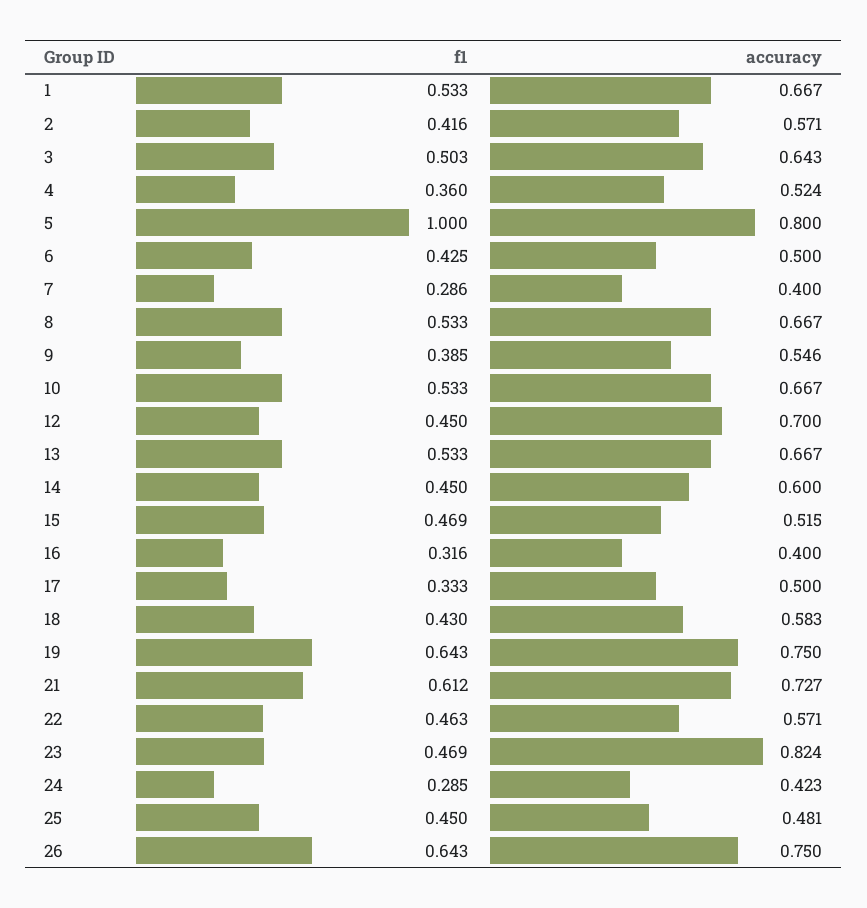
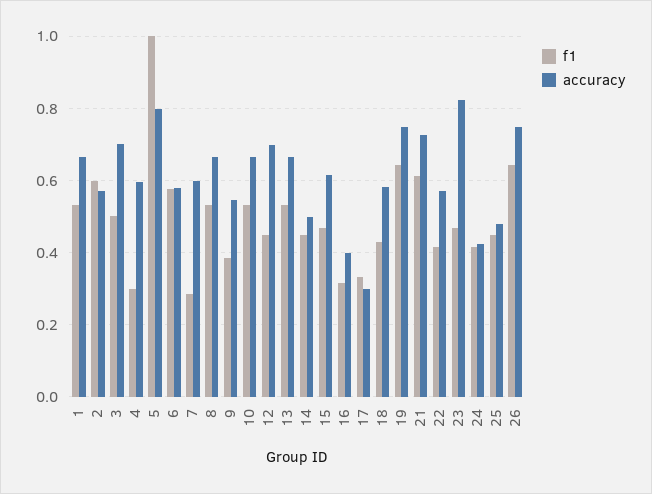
  {
    "f1": {
      "1": 0.533,
-     "2": 0.416,
+     "2": 0.6,
      "3": 0.503,
-     "4": 0.36,
+     "4": 0.3,
      "5": 1,
-     "6": 0.425,
+     "6": 0.58,
      "7": 0.286,
      "8": 0.533,
      "9": 0.385,
      "10": 0.533,
      "12": 0.45,
      "13": 0.533,
      "14": 0.45,
      "15": 0.469,
      "16": 0.316,
      "17": 0.333,
      "18": 0.43,
      "19": 0.643,
      "21": 0.612,
-     "22": 0.463,
+     "22": 0.42,
      "23": 0.469,
-     "24": 0.285,
+     "24": 0.42,
      "25": 0.45,
      "26": 0.643
    },
    "accuracy": {
      "1": 0.667,
      "2": 0.571,
-     "3": 0.643,
+     "3": 0.7,
-     "4": 0.524,
+     "4": 0.6,
      "5": 0.8,
-     "6": 0.5,
+     "6": 0.58,
-     "7": 0.4,
+     "7": 0.6,
      "8": 0.667,
      "9": 0.546,
      "10": 0.667,
      "12": 0.7,
      "13": 0.667,
-     "14": 0.6,
+     "14": 0.5,
-     "15": 0.515,
+     "15": 0.62,
      "16": 0.4,
-     "17": 0.5,
+     "17": 0.3,
      "18": 0.583,
      "19": 0.75,
      "21": 0.727,
      "22": 0.571,
      "23": 0.824,
      "24": 0.423,
      "25": 0.481,
      "26": 0.75
    }
  }

